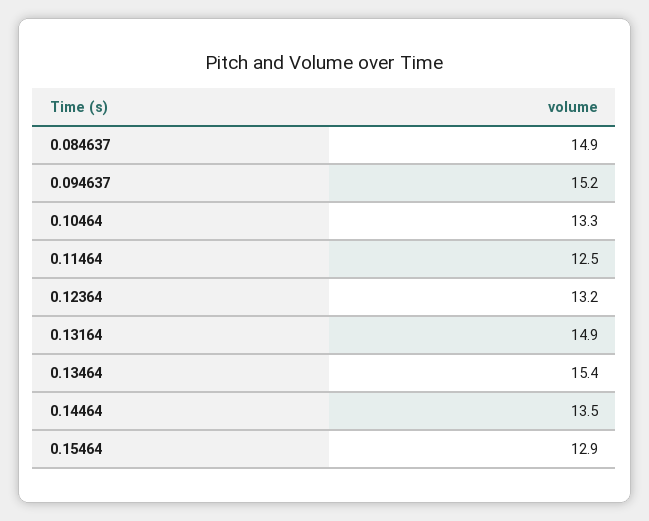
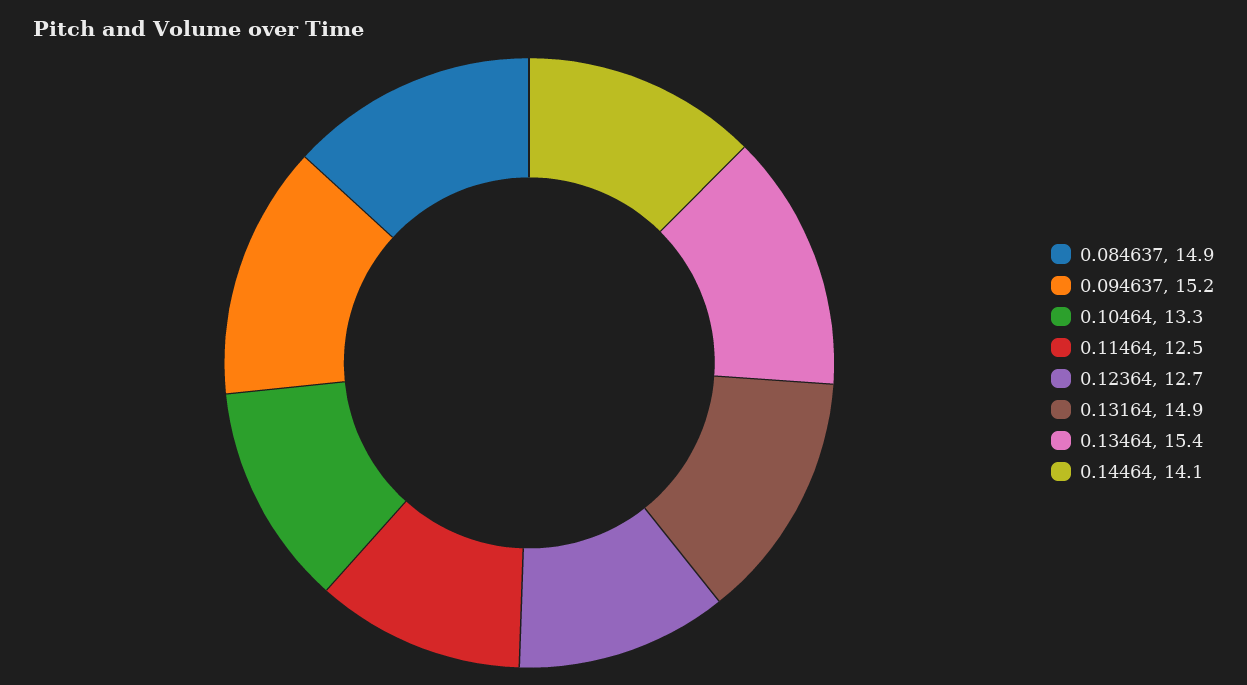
  {
    "0.084637": 14.9,
    "0.094637": 15.2,
    "0.10464": 13.3,
    "0.11464": 12.5,
-   "0.12364": 13.2,
+   "0.12364": 12.7,
    "0.13164": 14.9,
    "0.13464": 15.4,
-   "0.14464": 13.5,
+   "0.14464": 14.1
-   "0.15464": 12.9
  }

